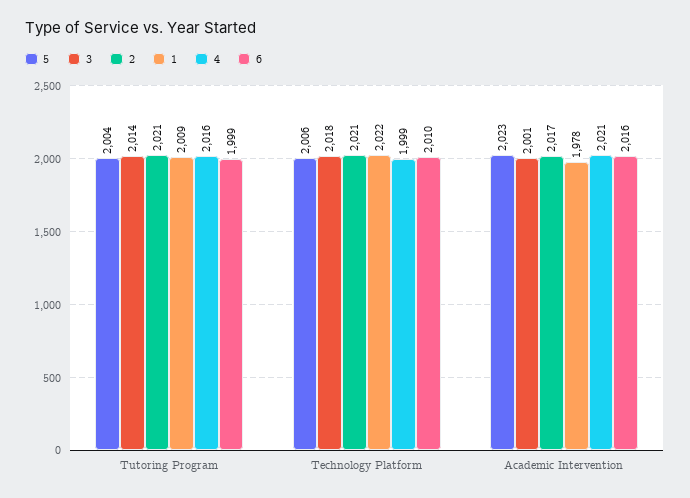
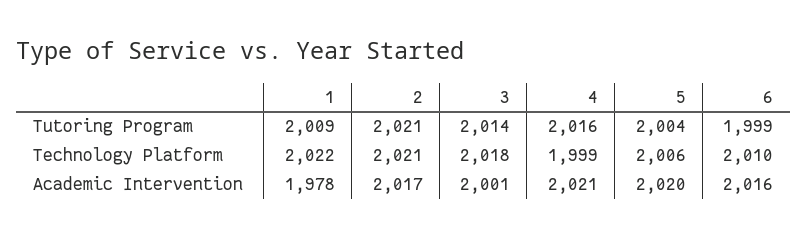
  {
    "5": {
      "Tutoring Program": 2004,
      "Technology Platform": 2006,
-     "Academic Intervention": 2023
+     "Academic Intervention": 2020
    },
    "3": {
      "Tutoring Program": 2014,
      "Technology Platform": 2018,
      "Academic Intervention": 2001
    },
    "2": {
      "Tutoring Program": 2021,
      "Technology Platform": 2021,
      "Academic Intervention": 2017
    },
    "1": {
      "Tutoring Program": 2009,
      "Technology Platform": 2022,
      "Academic Intervention": 1978
    },
    "4": {
      "Tutoring Program": 2016,
      "Technology Platform": 1999,
      "Academic Intervention": 2021
    },
    "6": {
      "Tutoring Program": 1999,
      "Technology Platform": 2010,
      "Academic Intervention": 2016
    }
  }

